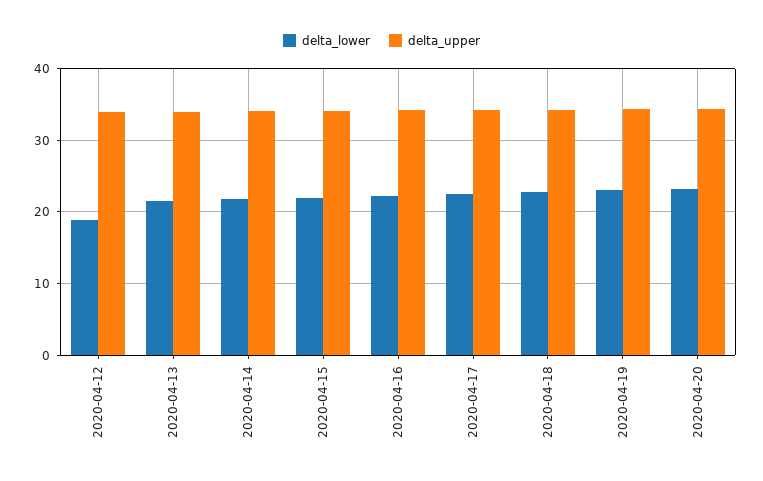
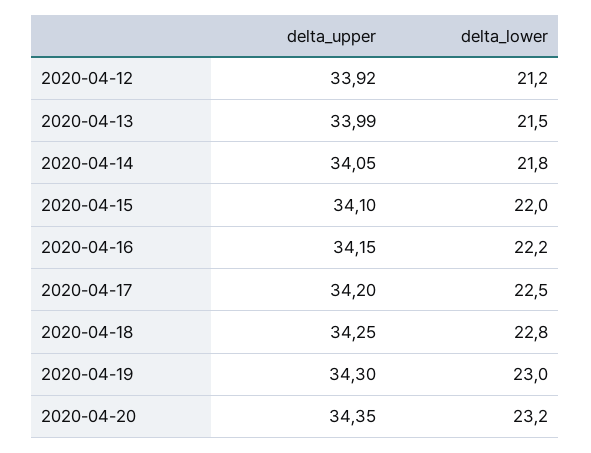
  {
    "delta_lower": {
-     "2020-04-12": 19,
+     "2020-04-12": 21.2,
      "2020-04-13": 21.5,
      "2020-04-14": 21.8,
      "2020-04-15": 22,
      "2020-04-16": 22.2,
      "2020-04-17": 22.5,
      "2020-04-18": 22.8,
      "2020-04-19": 23,
      "2020-04-20": 23.2
    },
    "delta_upper": {
      "2020-04-12": 33.92,
      "2020-04-13": 33.99,
      "2020-04-14": 34.05,
      "2020-04-15": 34.1,
      "2020-04-16": 34.15,
      "2020-04-17": 34.2,
      "2020-04-18": 34.25,
      "2020-04-19": 34.3,
      "2020-04-20": 34.35
    }
  }

